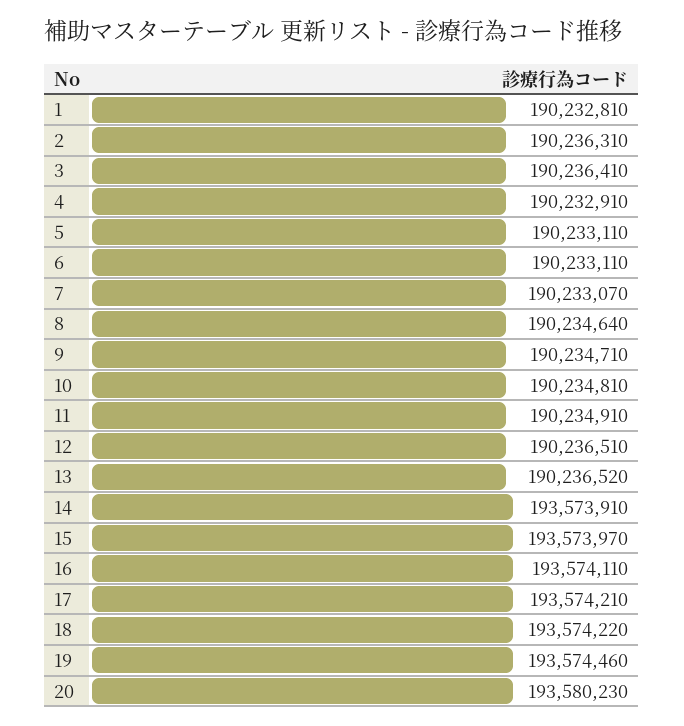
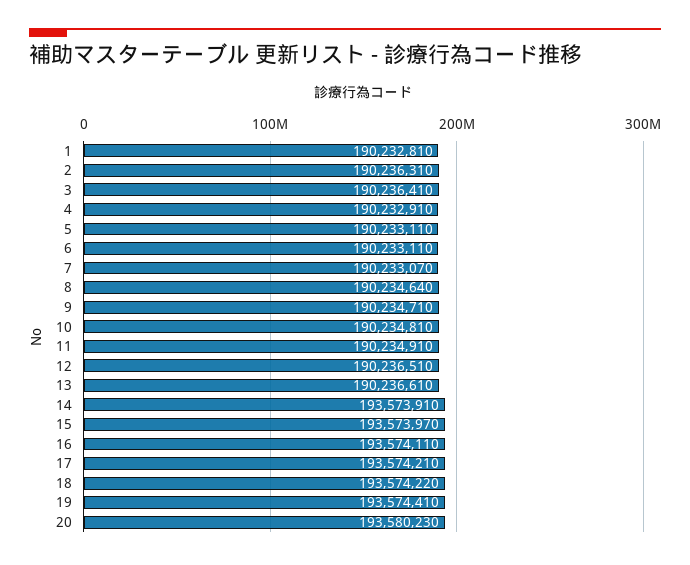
  {
    "1": 190232810,
    "2": 190236310,
    "3": 190236410,
    "4": 190232910,
    "5": 190233110,
    "6": 190233110,
    "7": 190233070,
    "8": 190234640,
    "9": 190234710,
    "10": 190234810,
    "11": 190234910,
    "12": 190236510,
-   "13": 190236520,
+   "13": 190236610,
    "14": 193573910,
    "15": 193573970,
    "16": 193574110,
    "17": 193574210,
    "18": 193574220,
-   "19": 193574460,
+   "19": 193574410,
    "20": 193580230
  }

